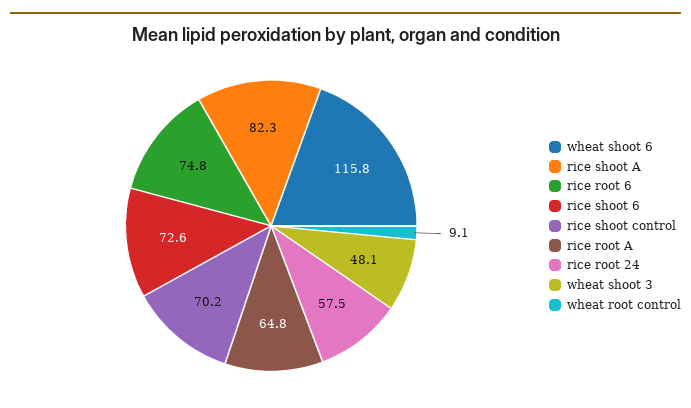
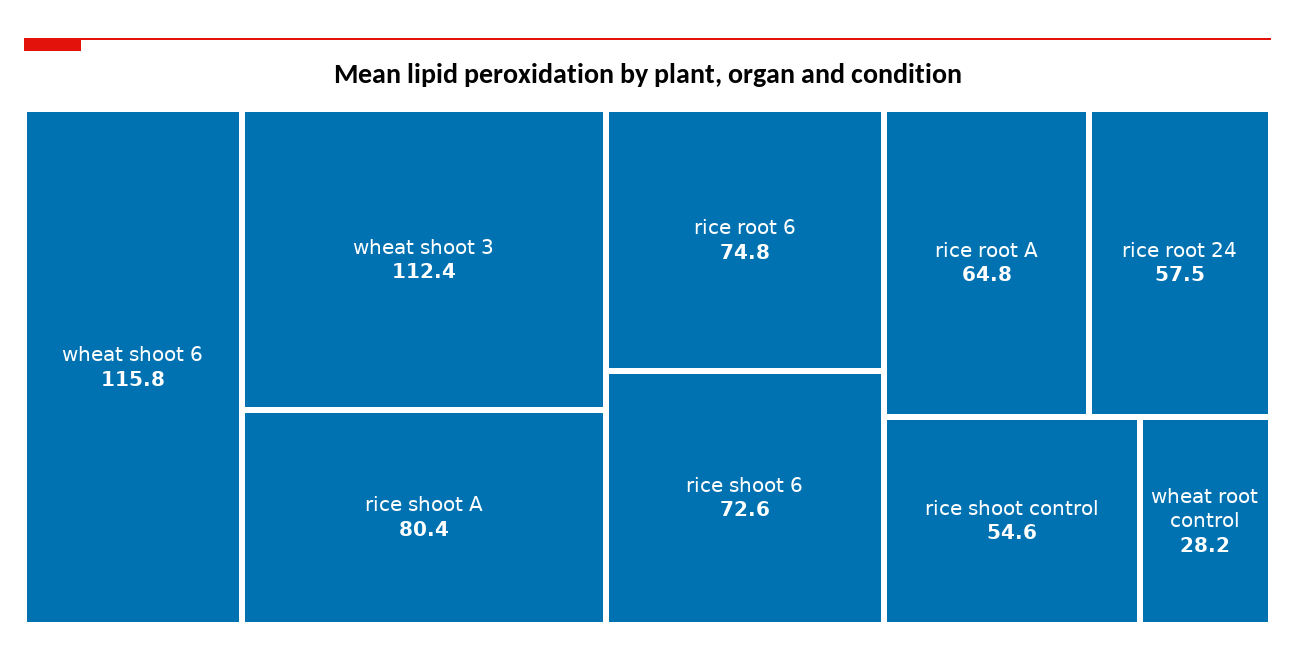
  {
    "wheat shoot 6": 115.8,
-   "rice shoot A": 82.3,
+   "rice shoot A": 80.4,
    "rice root 6": 74.8,
    "rice shoot 6": 72.6,
-   "rice shoot control": 70.2,
+   "rice shoot control": 54.6,
    "rice root A": 64.8,
    "rice root 24": 57.5,
-   "wheat shoot 3": 48.1,
+   "wheat shoot 3": 112.4,
-   "wheat root control": 9.1
+   "wheat root control": 28.2
  }

